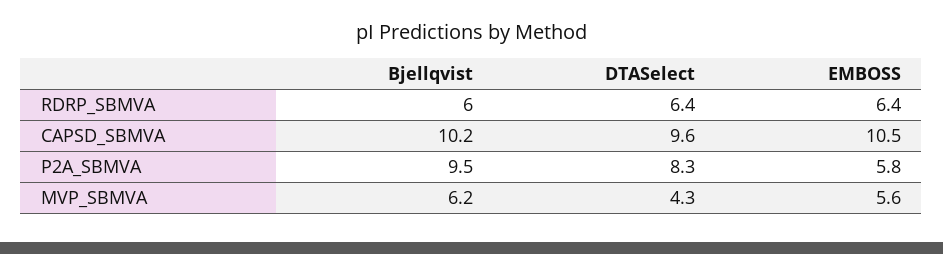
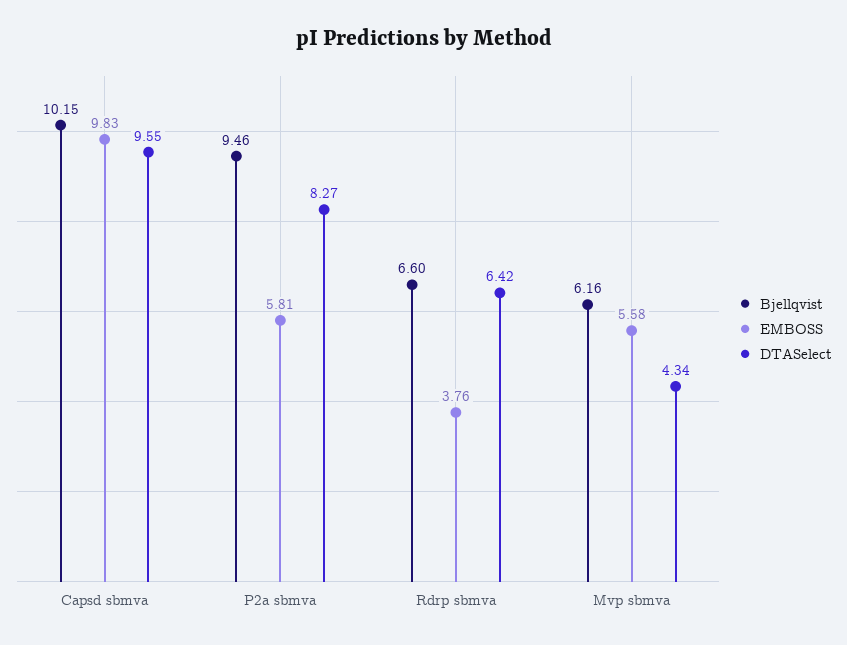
  {
    "Bjellqvist": {
-     "RDRP_SBMVA": 6,
+     "RDRP_SBMVA": 6.6,
      "CAPSD_SBMVA": 10.15,
      "P2A_SBMVA": 9.46,
      "MVP_SBMVA": 6.16
    },
    "DTASelect": {
      "RDRP_SBMVA": 6.42,
      "CAPSD_SBMVA": 9.55,
      "P2A_SBMVA": 8.27,
      "MVP_SBMVA": 4.34
    },
    "EMBOSS": {
-     "RDRP_SBMVA": 6.4,
+     "RDRP_SBMVA": 3.76,
-     "CAPSD_SBMVA": 10.5,
+     "CAPSD_SBMVA": 9.83,
      "P2A_SBMVA": 5.81,
      "MVP_SBMVA": 5.58
    }
  }

